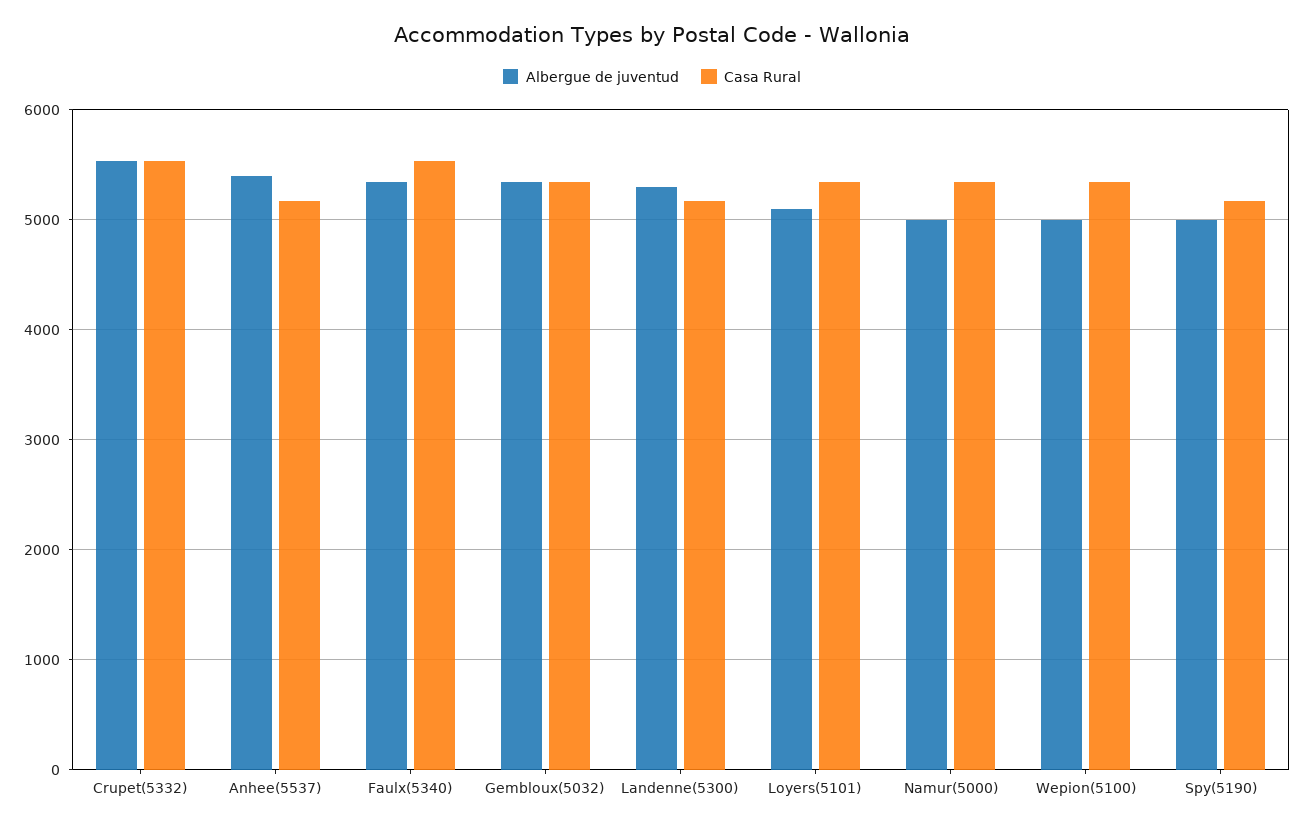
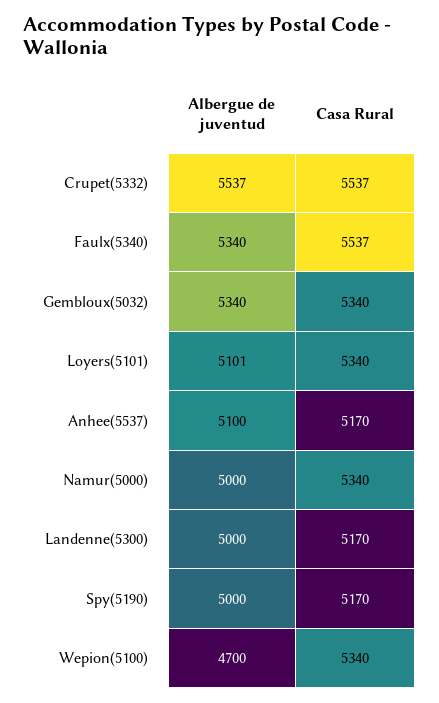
  {
    "Albergue de juventud": {
      "Crupet(5332)": 5537,
-     "Anhee(5537)": 5400,
+     "Anhee(5537)": 5100,
      "Faulx(5340)": 5340,
      "Gembloux(5032)": 5340,
-     "Landenne(5300)": 5300,
+     "Landenne(5300)": 5000,
      "Loyers(5101)": 5101,
      "Namur(5000)": 5000,
-     "Wepion(5100)": 5000,
+     "Wepion(5100)": 4700,
      "Spy(5190)": 5000
    },
    "Casa Rural": {
      "Crupet(5332)": 5537,
      "Anhee(5537)": 5170,
      "Faulx(5340)": 5537,
      "Gembloux(5032)": 5340,
      "Landenne(5300)": 5170,
      "Loyers(5101)": 5340,
      "Namur(5000)": 5340,
      "Wepion(5100)": 5340,
      "Spy(5190)": 5170
    }
  }

